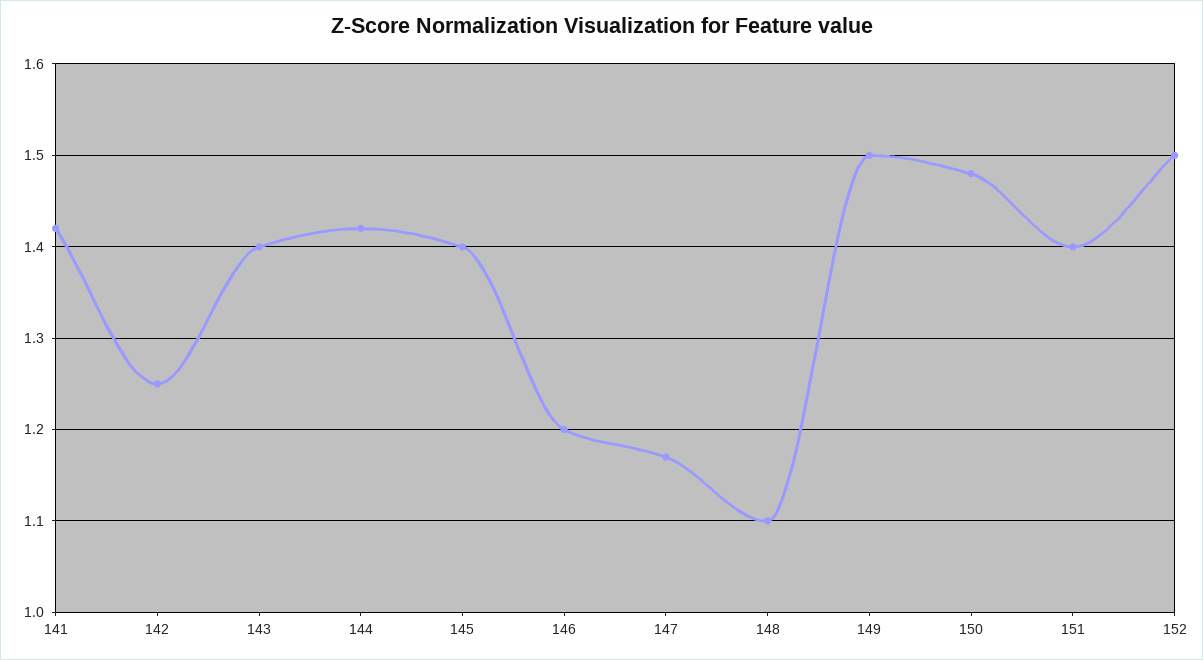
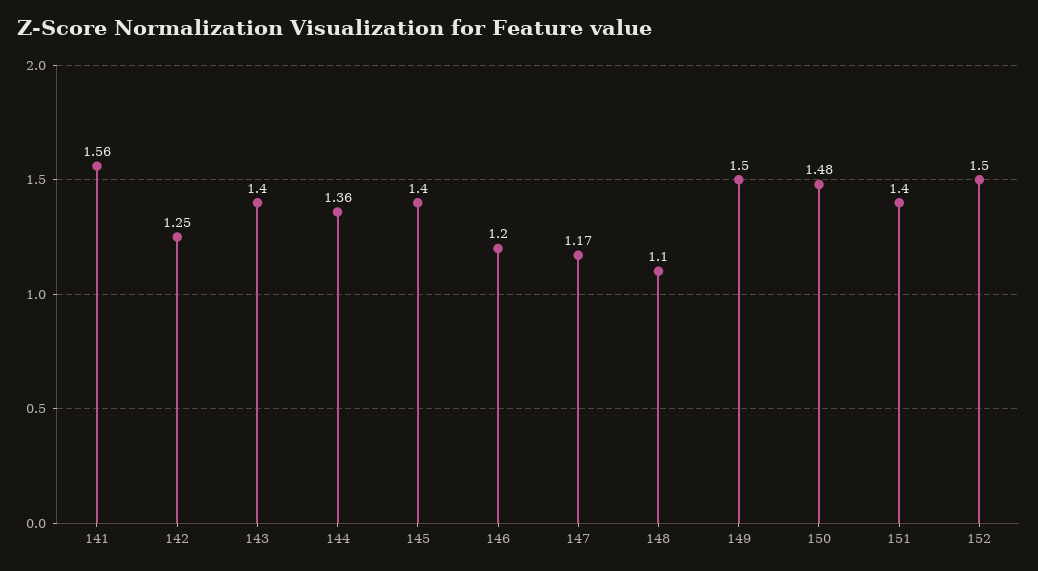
  {
-   "141": 1.42,
+   "141": 1.56,
    "142": 1.25,
    "143": 1.4,
-   "144": 1.42,
+   "144": 1.36,
    "145": 1.4,
    "146": 1.2,
    "147": 1.17,
    "148": 1.1,
    "149": 1.5,
    "150": 1.48,
    "151": 1.4,
    "152": 1.5
  }

